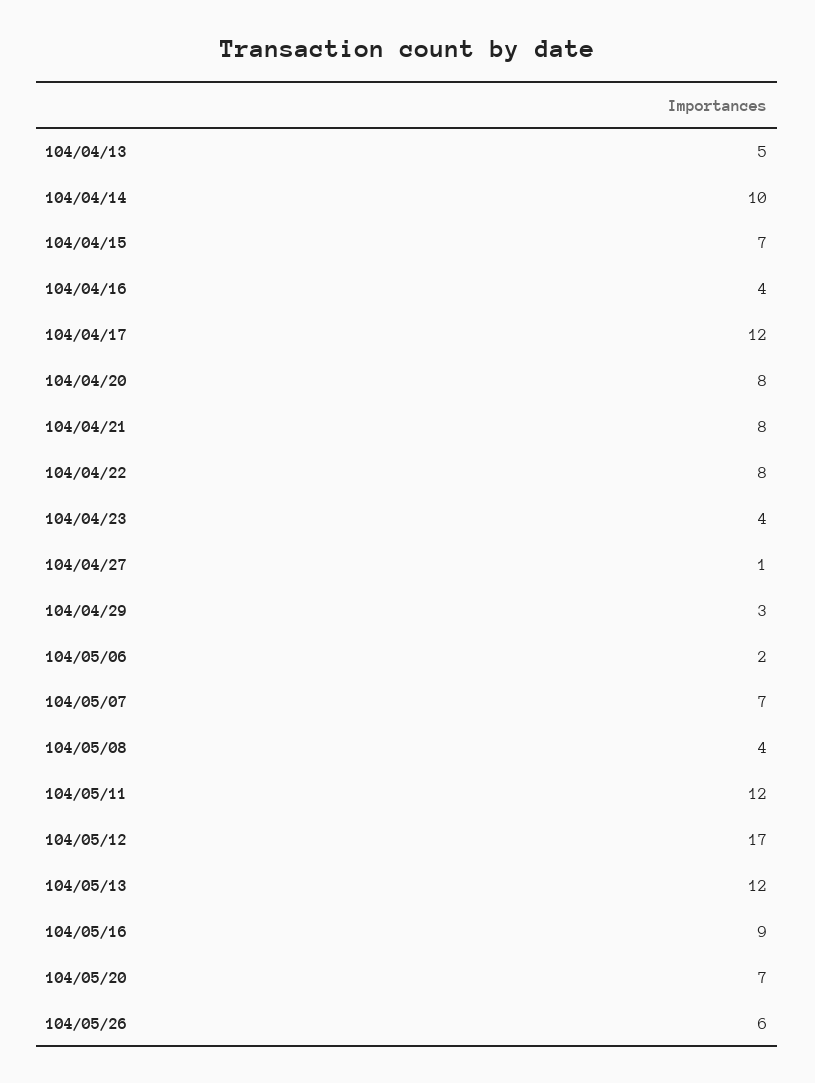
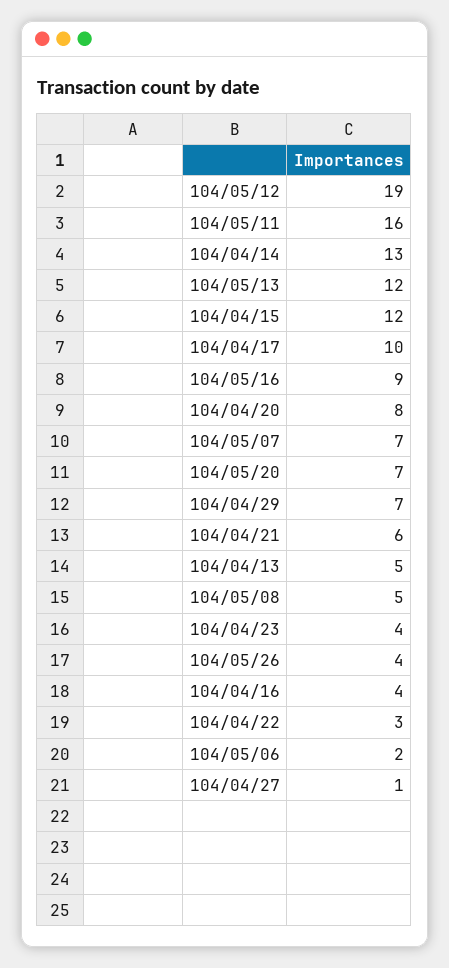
  {
    "104/04/13": 5,
-   "104/04/14": 10,
+   "104/04/14": 13,
-   "104/04/15": 7,
+   "104/04/15": 12,
    "104/04/16": 4,
-   "104/04/17": 12,
+   "104/04/17": 10,
    "104/04/20": 8,
-   "104/04/21": 8,
+   "104/04/21": 6,
-   "104/04/22": 8,
+   "104/04/22": 3,
    "104/04/23": 4,
    "104/04/27": 1,
-   "104/04/29": 3,
+   "104/04/29": 7,
    "104/05/06": 2,
    "104/05/07": 7,
-   "104/05/08": 4,
+   "104/05/08": 5,
-   "104/05/11": 12,
+   "104/05/11": 16,
-   "104/05/12": 17,
+   "104/05/12": 19,
    "104/05/13": 12,
    "104/05/16": 9,
    "104/05/20": 7,
-   "104/05/26": 6
+   "104/05/26": 4
  }

